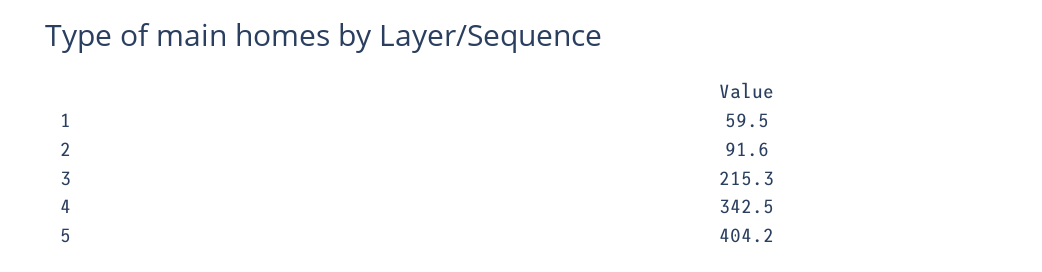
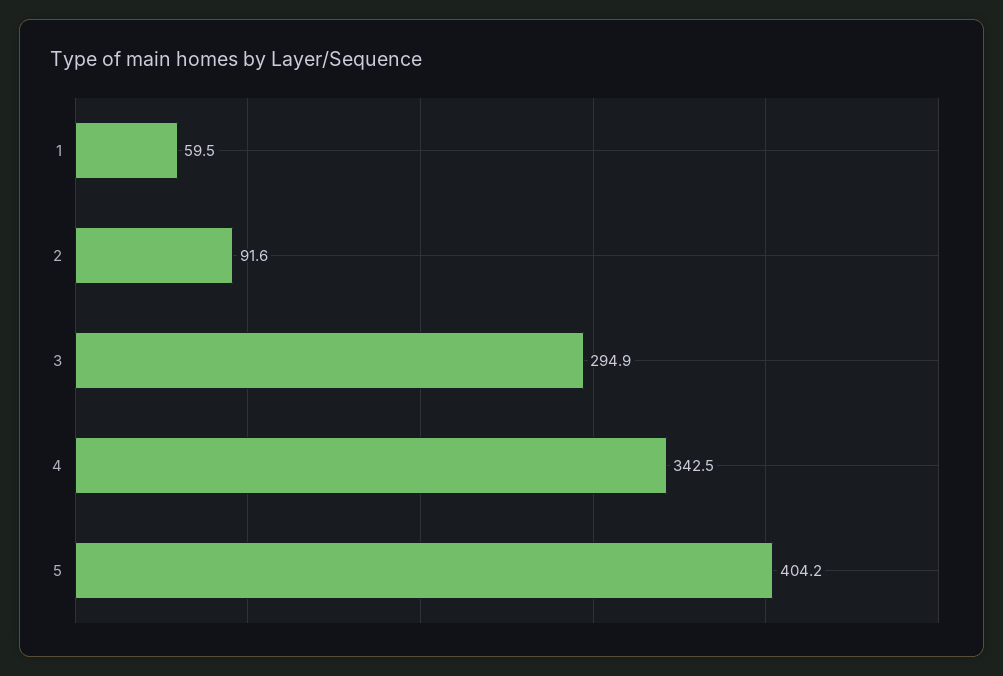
  {
    "1": 59.5,
    "2": 91.6,
-   "3": 215.3,
+   "3": 294.9,
    "4": 342.5,
    "5": 404.2
  }

